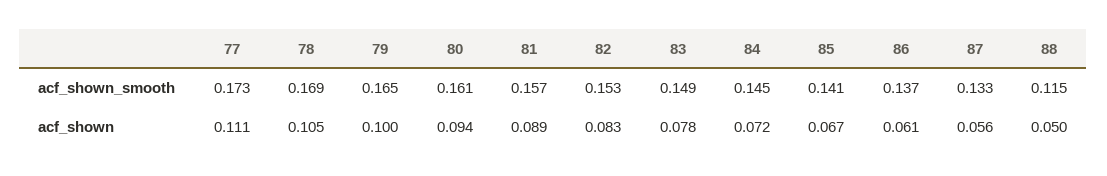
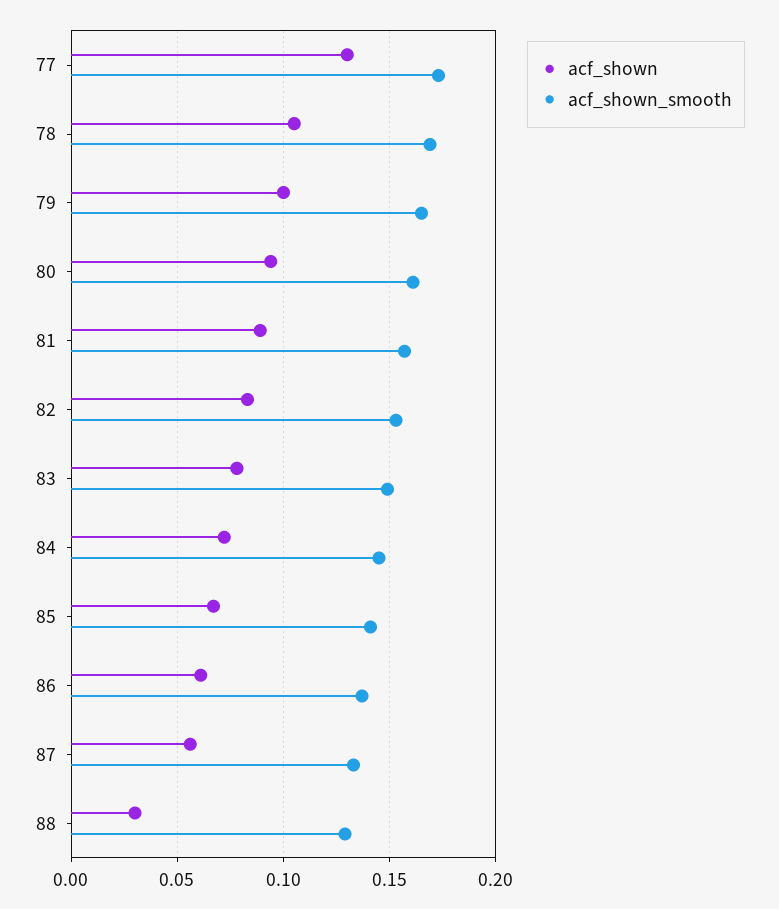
  {
    "acf_shown_smooth": {
      "77": 0.173,
      "78": 0.169,
      "79": 0.165,
      "80": 0.161,
      "81": 0.157,
      "82": 0.153,
      "83": 0.149,
      "84": 0.145,
      "85": 0.141,
      "86": 0.137,
      "87": 0.133,
-     "88": 0.115
+     "88": 0.13
    },
    "acf_shown": {
-     "77": 0.111,
+     "77": 0.13,
      "78": 0.105,
      "79": 0.1,
      "80": 0.094,
      "81": 0.089,
      "82": 0.083,
      "83": 0.078,
      "84": 0.072,
      "85": 0.067,
      "86": 0.061,
      "87": 0.056,
-     "88": 0.05
+     "88": 0.03
    }
  }

